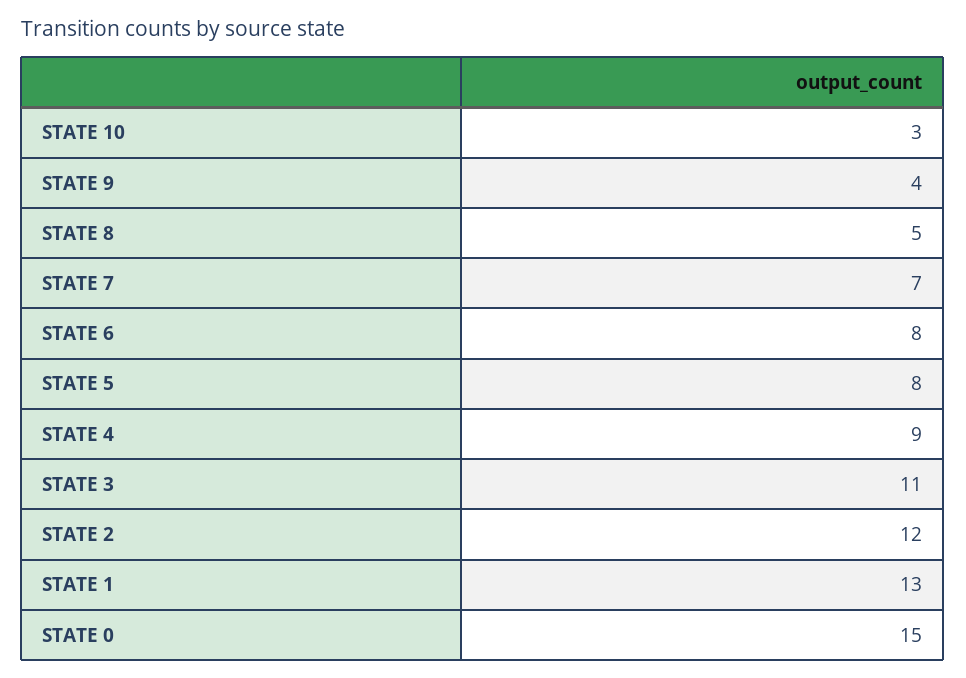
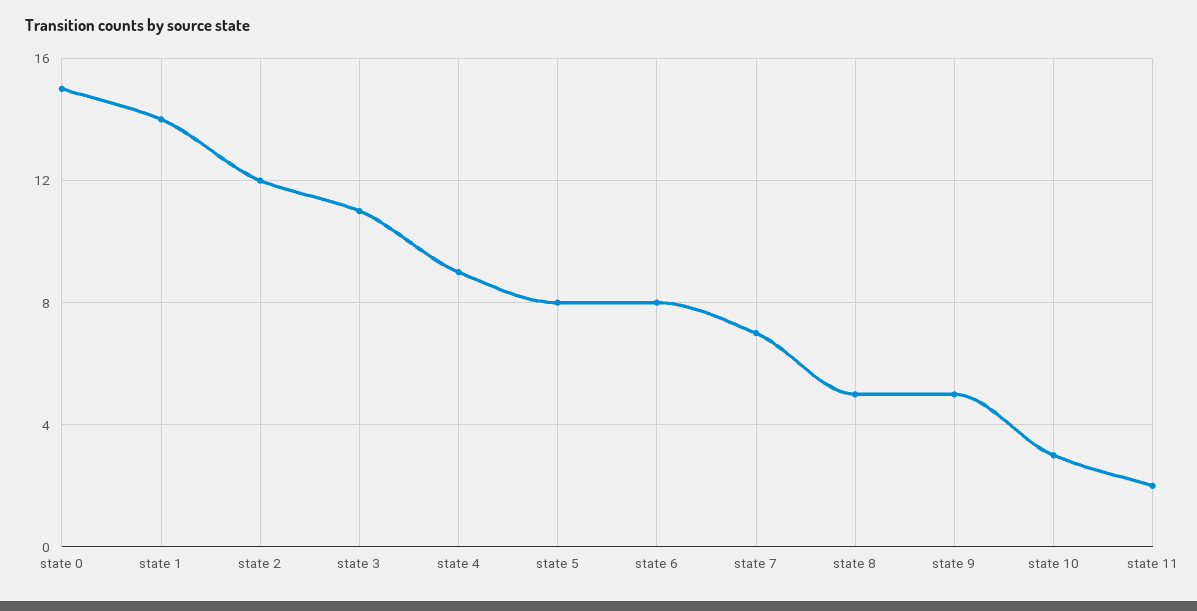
  {
    "STATE 10": 3,
-   "STATE 9": 4,
+   "STATE 9": 5,
    "STATE 8": 5,
    "STATE 7": 7,
    "STATE 6": 8,
    "STATE 5": 8,
    "STATE 4": 9,
    "STATE 3": 11,
    "STATE 2": 12,
-   "STATE 1": 13,
+   "STATE 1": 14,
-   "STATE 0": 15
+   "STATE 0": 15,
+   "state 11": 2
  }

